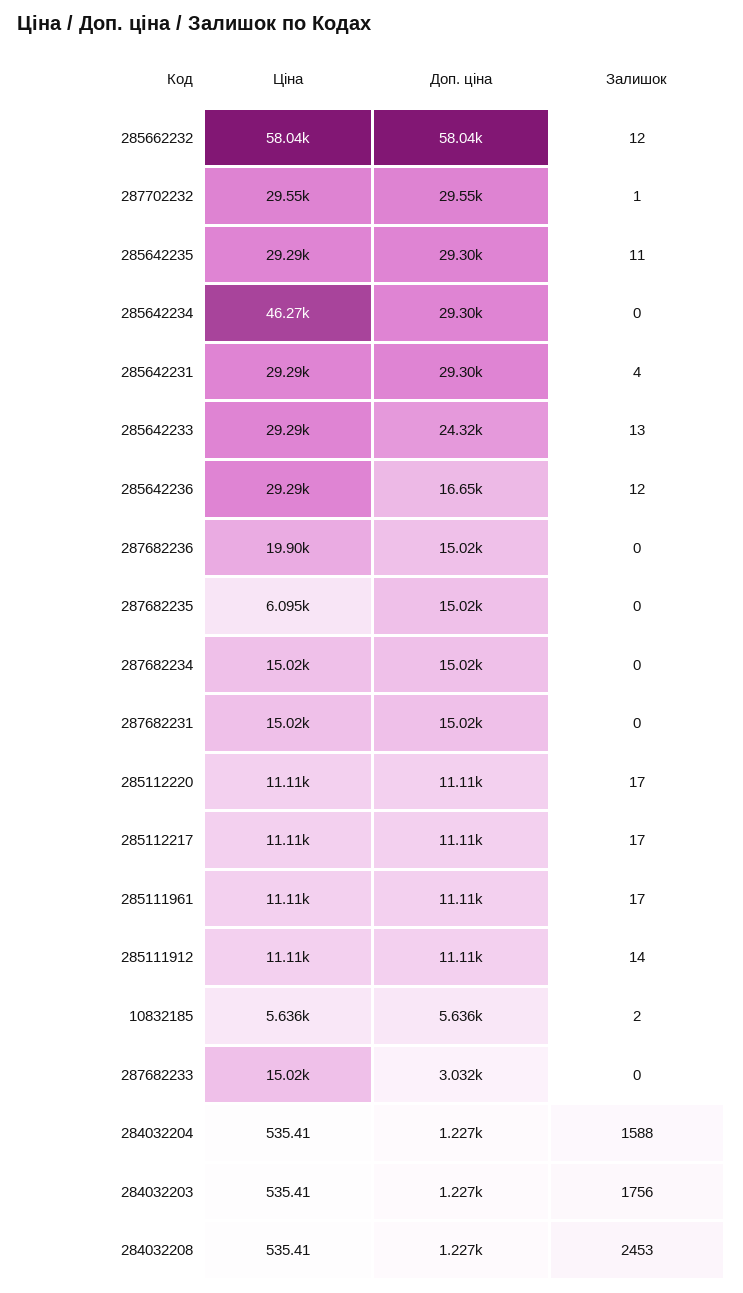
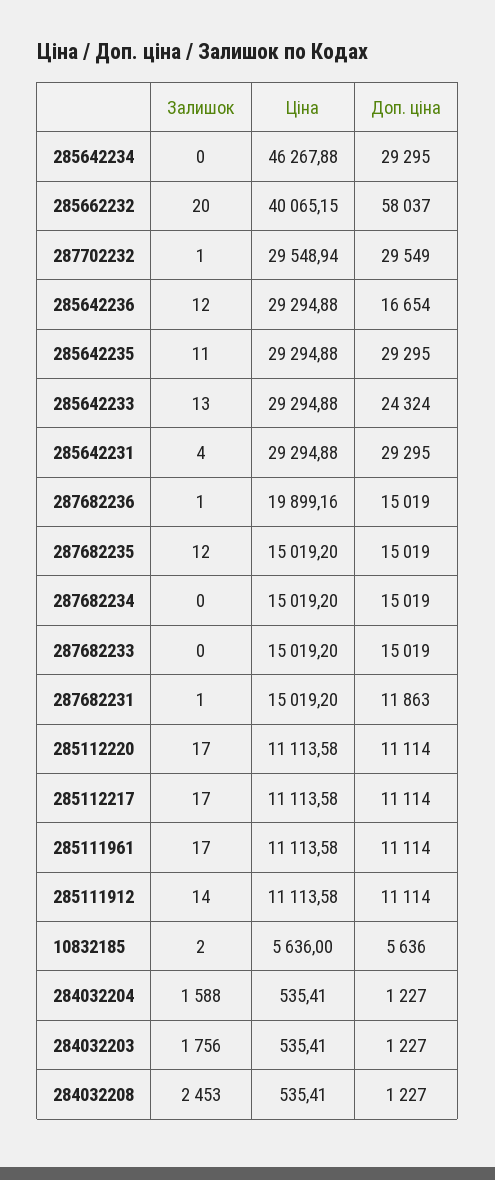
  {
    "Ціна": {
-     "285662232": 58040,
+     "285662232": 40065.15,
      "287702232": 29548.94,
      "285642235": 29294.88,
      "285642234": 46267.88,
      "285642231": 29294.88,
      "285642233": 29294.88,
      "285642236": 29294.88,
      "287682236": 19899.16,
-     "287682235": 6095,
+     "287682235": 15019.2,
      "287682234": 15019.2,
      "287682231": 15019.2,
      "285112220": 11113.58,
      "285112217": 11113.58,
      "285111961": 11113.58,
      "285111912": 11113.58,
      "10832185": 5636,
      "287682233": 15019.2,
      "284032204": 535.41,
      "284032203": 535.41,
      "284032208": 535.41
    },
    "Доп. ціна": {
      "285662232": 58037,
      "287702232": 29549,
      "285642235": 29295,
      "285642234": 29295,
      "285642231": 29295,
      "285642233": 24324,
      "285642236": 16654,
      "287682236": 15019,
      "287682235": 15019,
      "287682234": 15019,
-     "287682231": 15020,
+     "287682231": 11863,
      "285112220": 11114,
      "285112217": 11114,
      "285111961": 11114,
      "285111912": 11114,
      "10832185": 5636,
-     "287682233": 3032,
+     "287682233": 15019,
      "284032204": 1227,
      "284032203": 1227,
      "284032208": 1227
    },
    "Залишок": {
-     "285662232": 12,
+     "285662232": 20,
      "287702232": 1,
      "285642235": 11,
      "285642234": 0,
      "285642231": 4,
      "285642233": 13,
      "285642236": 12,
-     "287682236": 0,
+     "287682236": 1,
-     "287682235": 0,
+     "287682235": 12,
      "287682234": 0,
-     "287682231": 0,
+     "287682231": 1,
      "285112220": 17,
      "285112217": 17,
      "285111961": 17,
      "285111912": 14,
      "10832185": 2,
      "287682233": 0,
      "284032204": 1588,
      "284032203": 1756,
      "284032208": 2453
    }
  }

